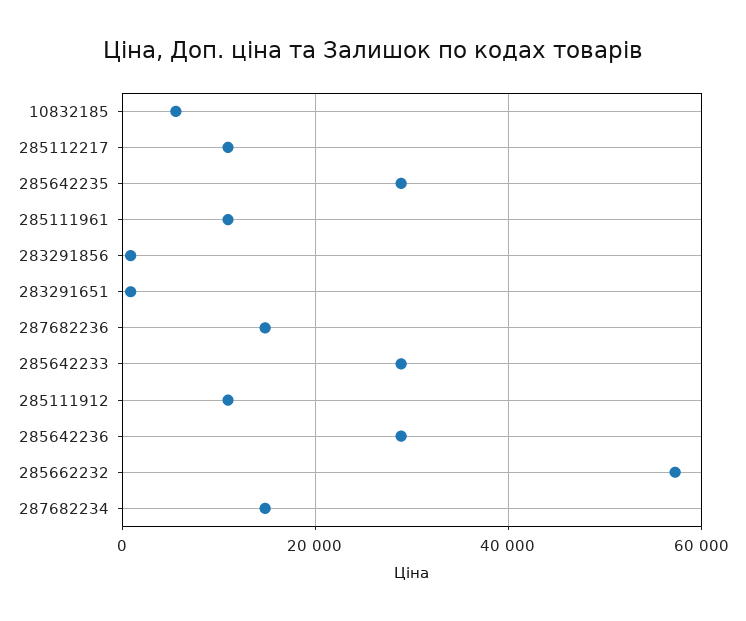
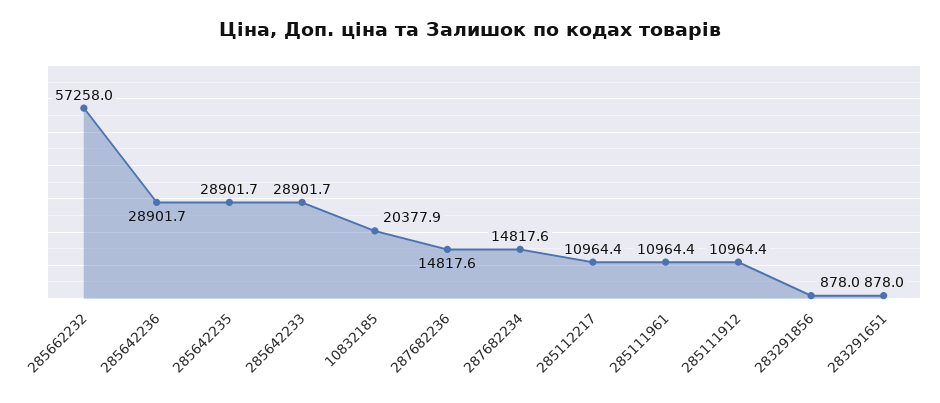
  {
-   "10832185": 6000,
+   "10832185": 20377.9,
    "285112217": 10964.4,
    "285642235": 28901.7,
    "285111961": 10964.4,
    "283291856": 878,
    "283291651": 878,
    "287682236": 14817.6,
    "285642233": 28901.7,
    "285111912": 10964.4,
    "285642236": 28901.7,
    "285662232": 57258,
    "287682234": 14817.6
  }

